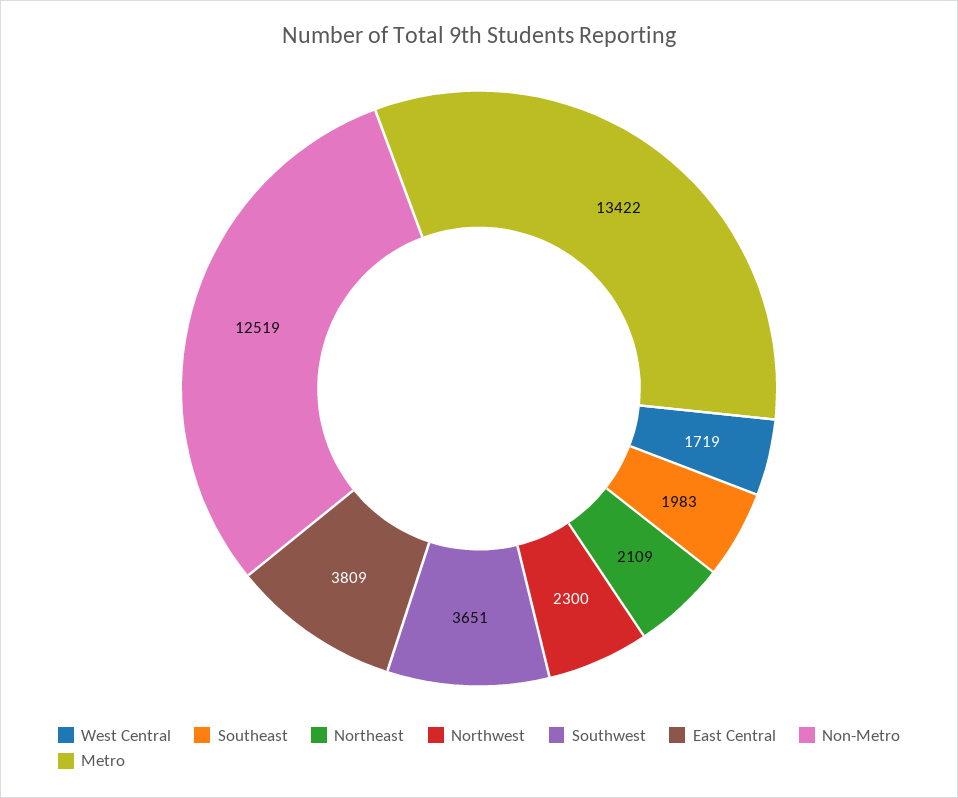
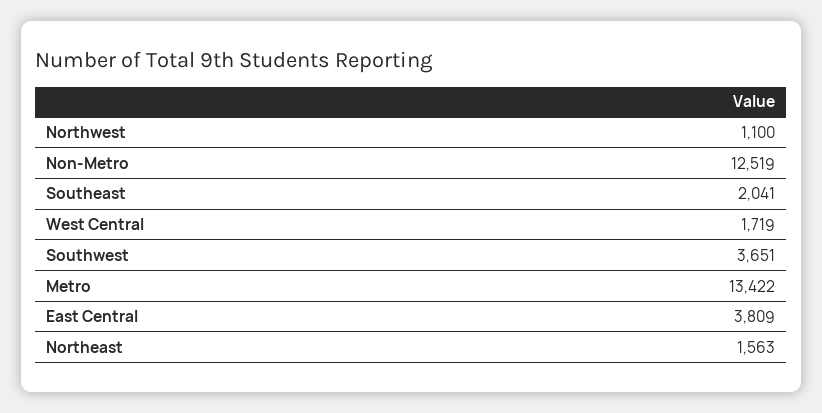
  {
    "West Central": 1719,
-   "Southeast": 1983,
+   "Southeast": 2041,
-   "Northeast": 2109,
+   "Northeast": 1563,
-   "Northwest": 2300,
+   "Northwest": 1100,
    "Southwest": 3651,
    "East Central": 3809,
    "Non-Metro": 12519,
    "Metro": 13422
  }

